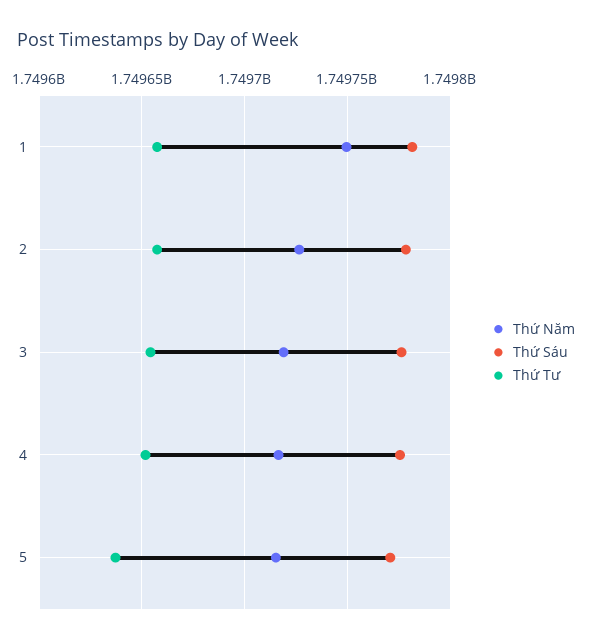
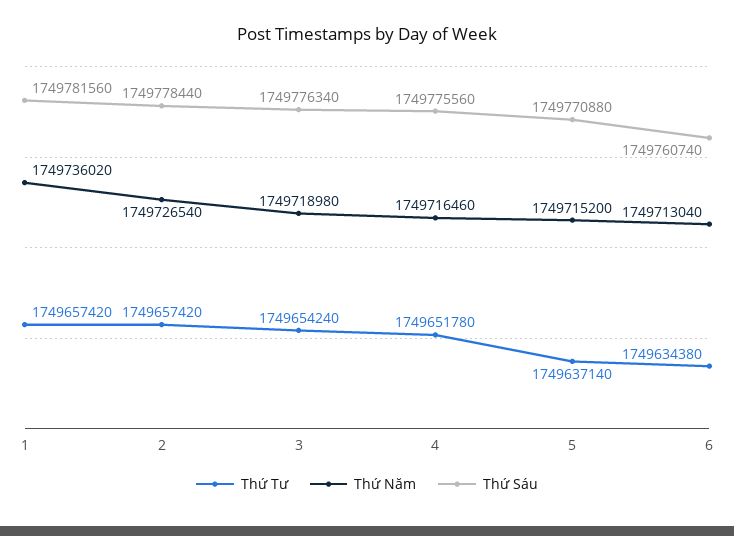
  {
    "Thứ Năm": {
-     "1": 1749750000,
+     "1": 1749736020,
      "2": 1749726540,
      "3": 1749718980,
      "4": 1749716460,
-     "5": 1749715200
+     "5": 1749715200,
+     "6": 1749713040
    },
    "Thứ Sáu": {
      "1": 1749781560,
      "2": 1749778440,
      "3": 1749776340,
      "4": 1749775560,
-     "5": 1749770880
+     "5": 1749770880,
+     "6": 1749760740
    },
    "Thứ Tư": {
      "1": 1749657420,
      "2": 1749657420,
      "3": 1749654240,
      "4": 1749651780,
-     "5": 1749637140
+     "5": 1749637140,
+     "6": 1749634380
    }
  }

